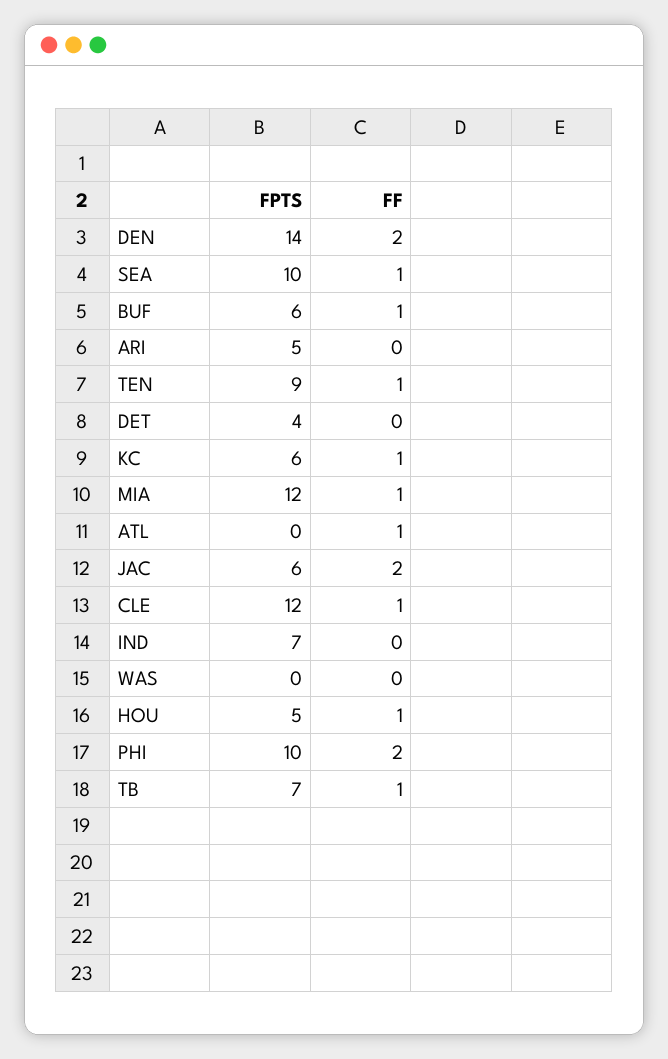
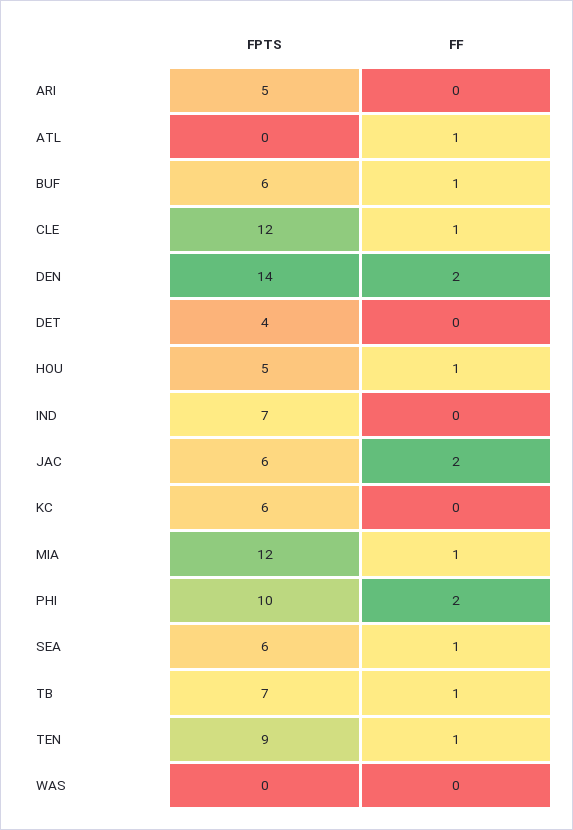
  {
    "FPTS": {
      "DEN": 14,
-     "SEA": 10,
+     "SEA": 6,
      "BUF": 6,
      "ARI": 5,
      "TEN": 9,
      "DET": 4,
      "KC": 6,
      "MIA": 12,
      "ATL": 0,
      "JAC": 6,
      "CLE": 12,
      "IND": 7,
      "WAS": 0,
      "HOU": 5,
      "PHI": 10,
      "TB": 7
    },
    "FF": {
      "DEN": 2,
      "SEA": 1,
      "BUF": 1,
      "ARI": 0,
      "TEN": 1,
      "DET": 0,
-     "KC": 1,
+     "KC": 0,
      "MIA": 1,
      "ATL": 1,
      "JAC": 2,
      "CLE": 1,
      "IND": 0,
      "WAS": 0,
      "HOU": 1,
      "PHI": 2,
      "TB": 1
    }
  }

